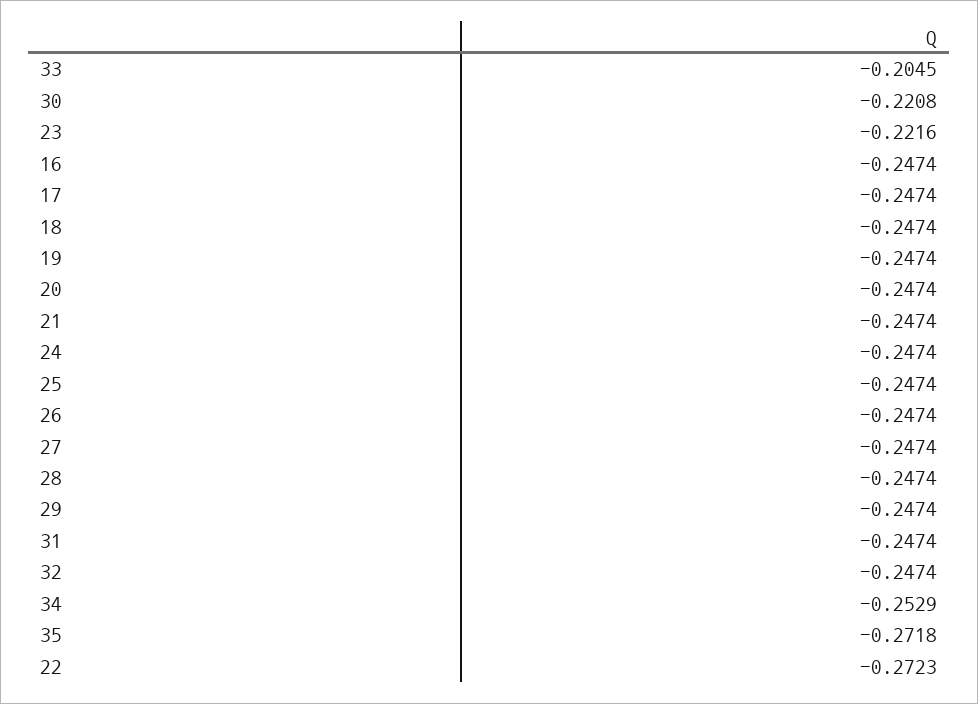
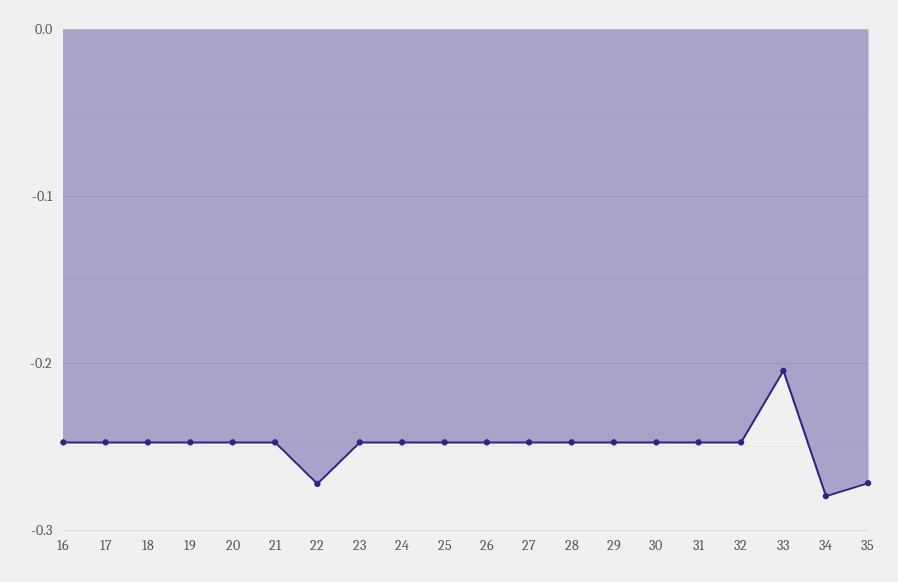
  {
    "33": -0.2045,
-   "30": -0.2208,
+   "30": -0.25,
-   "23": -0.2216,
+   "23": -0.25,
    "16": -0.2474,
    "17": -0.2474,
    "18": -0.2474,
    "19": -0.2474,
    "20": -0.2474,
    "21": -0.2474,
    "24": -0.2474,
    "25": -0.2474,
    "26": -0.2474,
    "27": -0.2474,
    "28": -0.2474,
    "29": -0.2474,
    "31": -0.2474,
    "32": -0.2474,
-   "34": -0.2529,
+   "34": -0.28,
    "35": -0.2718,
    "22": -0.2723
  }

